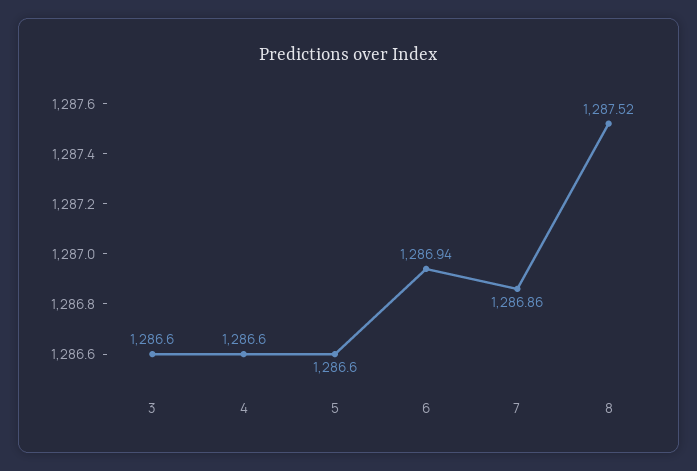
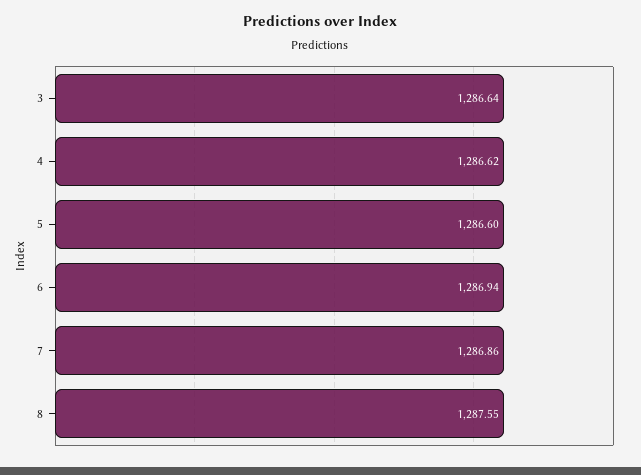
  {
-   "3": 1286.6,
+   "3": 1286.64,
-   "4": 1286.6,
+   "4": 1286.62,
    "5": 1286.6,
    "6": 1286.94,
    "7": 1286.86,
-   "8": 1287.52
+   "8": 1287.55
  }

